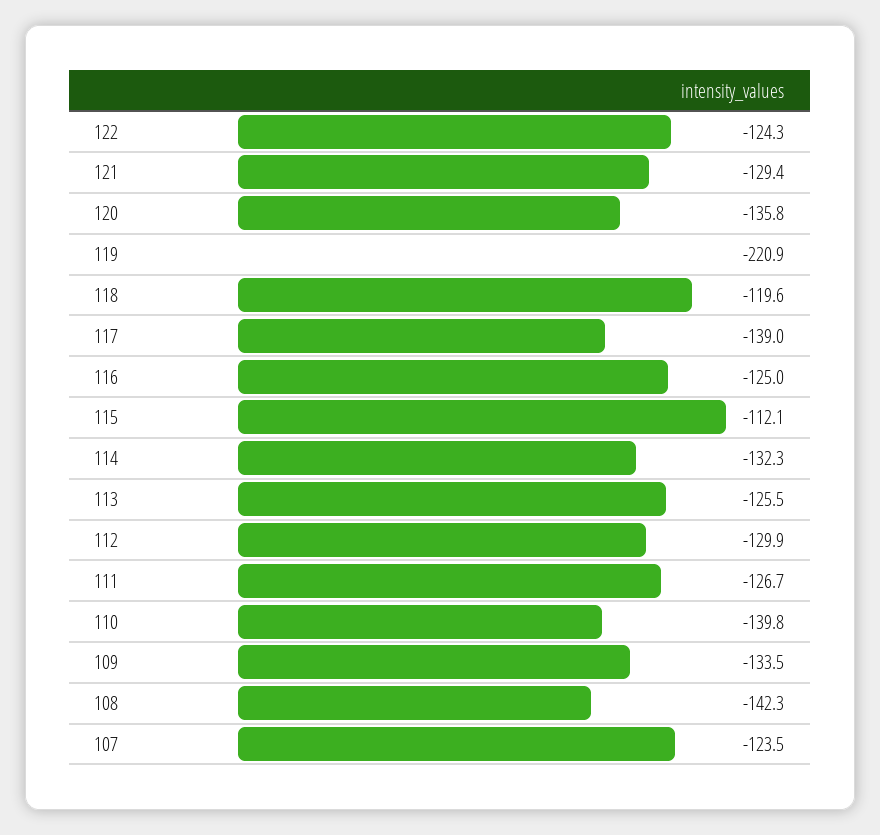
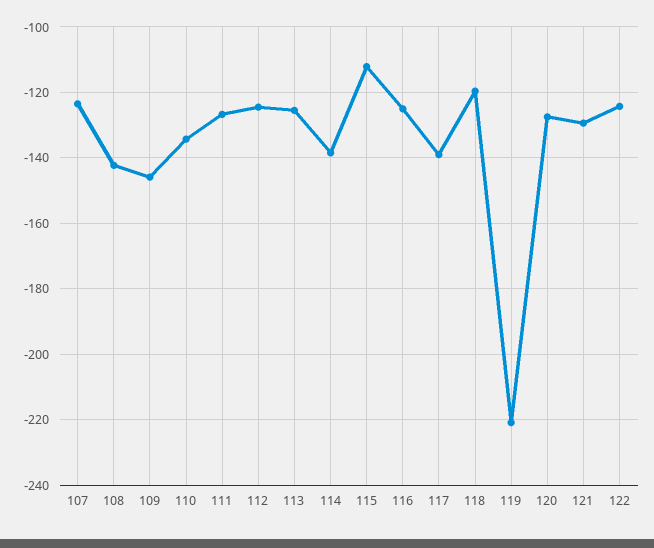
  {
    "122": -124.3,
    "121": -129.4,
-   "120": -135.8,
+   "120": -128,
    "119": -220.9,
    "118": -119.6,
    "117": -139,
    "116": -125,
    "115": -112.1,
-   "114": -132.3,
+   "114": -138,
    "113": -125.5,
-   "112": -129.9,
+   "112": -124,
    "111": -126.7,
-   "110": -139.8,
+   "110": -134,
-   "109": -133.5,
+   "109": -146,
    "108": -142.3,
    "107": -123.5
  }

